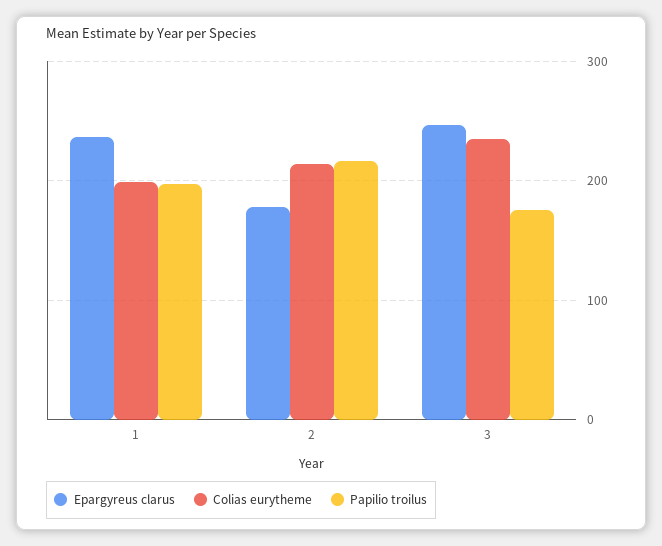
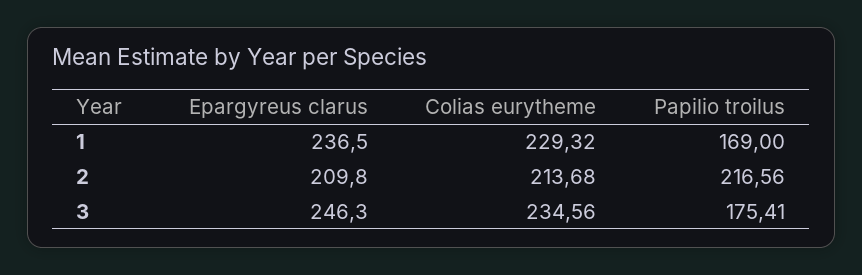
  {
    "Epargyreus clarus": {
      "1": 236.5,
-     "2": 180,
+     "2": 209.8,
      "3": 246.3
    },
    "Colias eurytheme": {
-     "1": 200,
+     "1": 229.32,
      "2": 213.68,
      "3": 234.56
    },
    "Papilio troilus": {
-     "1": 200,
+     "1": 169,
      "2": 216.56,
      "3": 175.41
    }
  }

